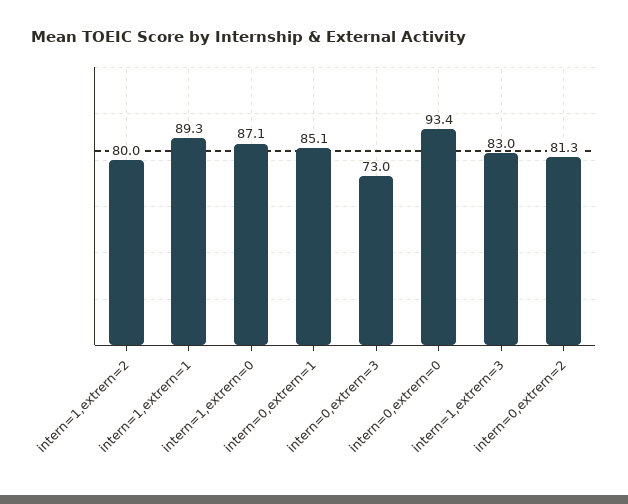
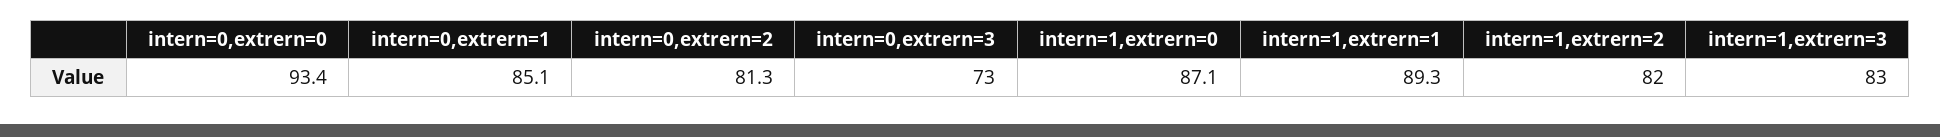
  {
-   "intern=1,extrern=2": 80,
+   "intern=1,extrern=2": 82,
    "intern=1,extrern=1": 89.3,
    "intern=1,extrern=0": 87.1,
    "intern=0,extrern=1": 85.1,
    "intern=0,extrern=3": 73,
    "intern=0,extrern=0": 93.4,
    "intern=1,extrern=3": 83,
    "intern=0,extrern=2": 81.3
  }

